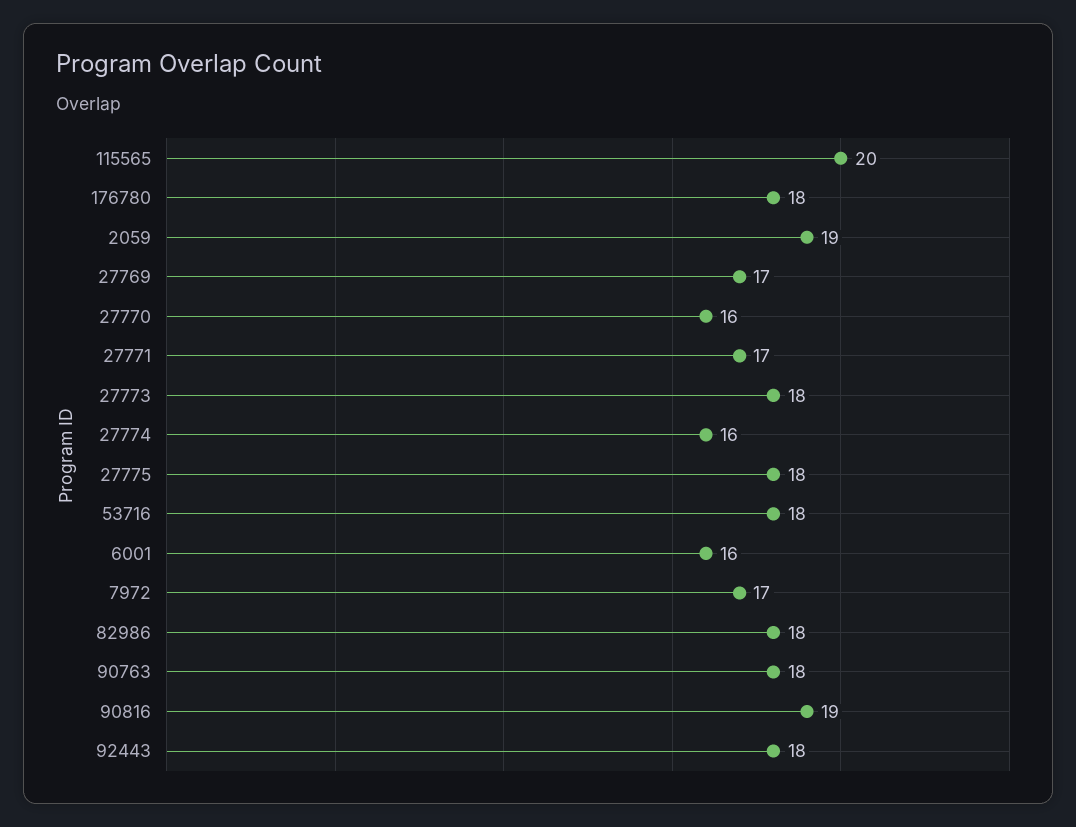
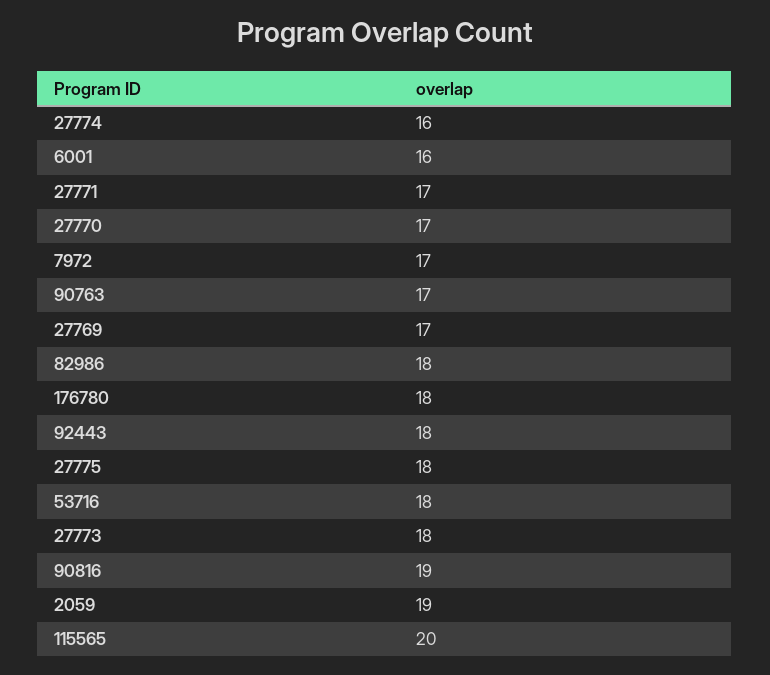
  {
    "115565": 20,
    "176780": 18,
    "2059": 19,
    "27769": 17,
-   "27770": 16,
+   "27770": 17,
    "27771": 17,
    "27773": 18,
    "27774": 16,
    "27775": 18,
    "53716": 18,
    "6001": 16,
    "7972": 17,
    "82986": 18,
-   "90763": 18,
+   "90763": 17,
    "90816": 19,
    "92443": 18
  }

